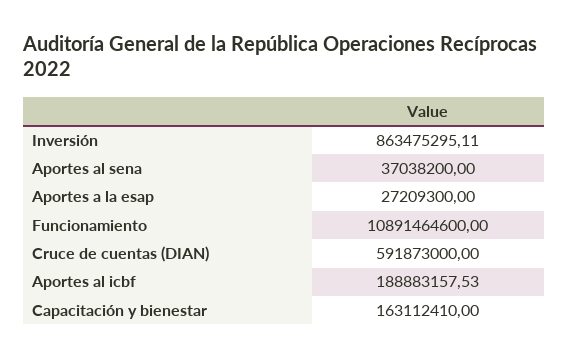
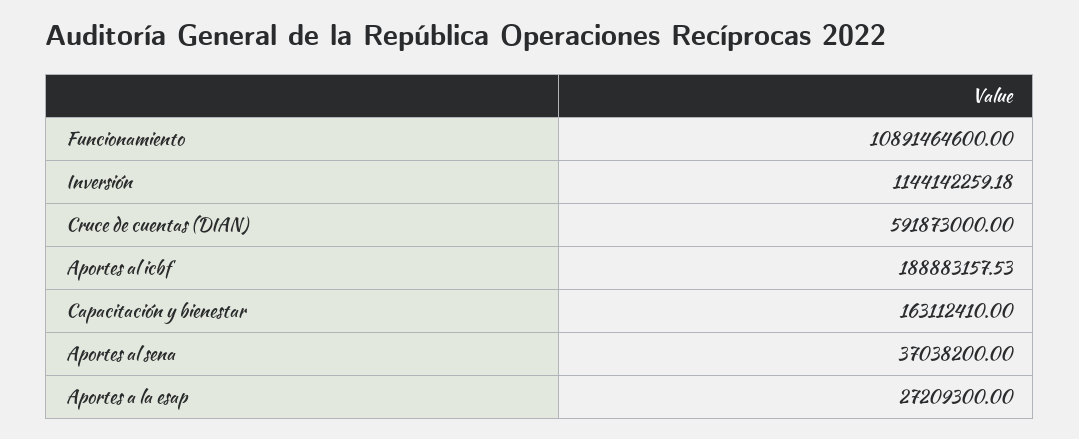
  {
-   "Inversión": 863475295.11,
+   "Inversión": 1144142259.18,
    "Aportes al sena": 37038200,
    "Aportes a la esap": 27209300,
    "Funcionamiento": 10891464600,
    "Cruce de cuentas (DIAN)": 591873000,
    "Aportes al icbf": 188883157.53,
    "Capacitación y bienestar": 163112410
  }

